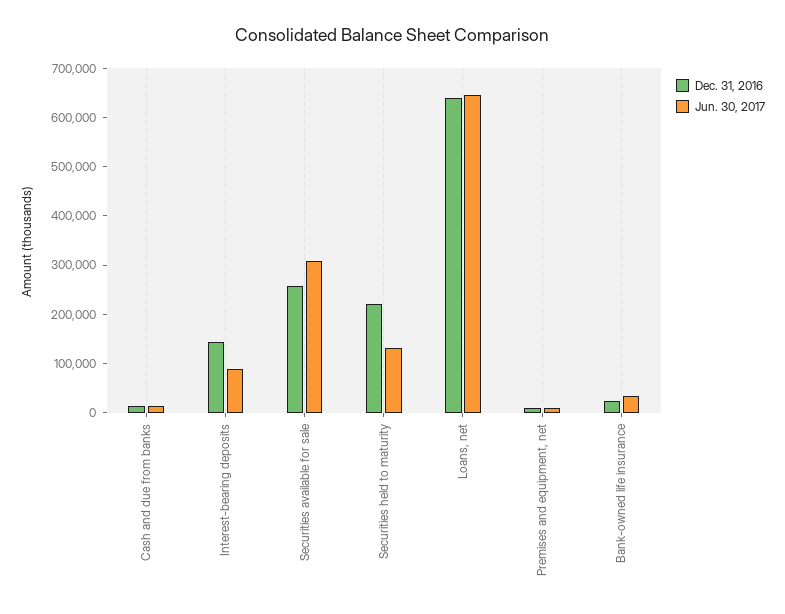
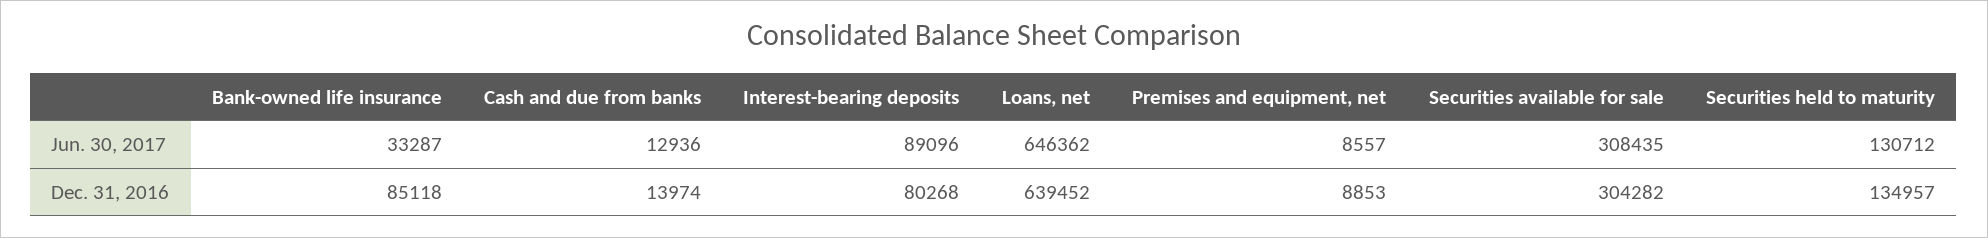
  {
    "Dec. 31, 2016": {
      "Cash and due from banks": 13974,
-     "Interest-bearing deposits": 140000,
+     "Interest-bearing deposits": 80268,
-     "Securities available for sale": 260000,
+     "Securities available for sale": 304282,
-     "Securities held to maturity": 220000,
+     "Securities held to maturity": 134957,
      "Loans, net": 639452,
      "Premises and equipment, net": 8853,
-     "Bank-owned life insurance": 20000
+     "Bank-owned life insurance": 85118
    },
    "Jun. 30, 2017": {
      "Cash and due from banks": 12936,
      "Interest-bearing deposits": 89096,
      "Securities available for sale": 308435,
      "Securities held to maturity": 130712,
      "Loans, net": 646362,
      "Premises and equipment, net": 8557,
      "Bank-owned life insurance": 33287
    }
  }

